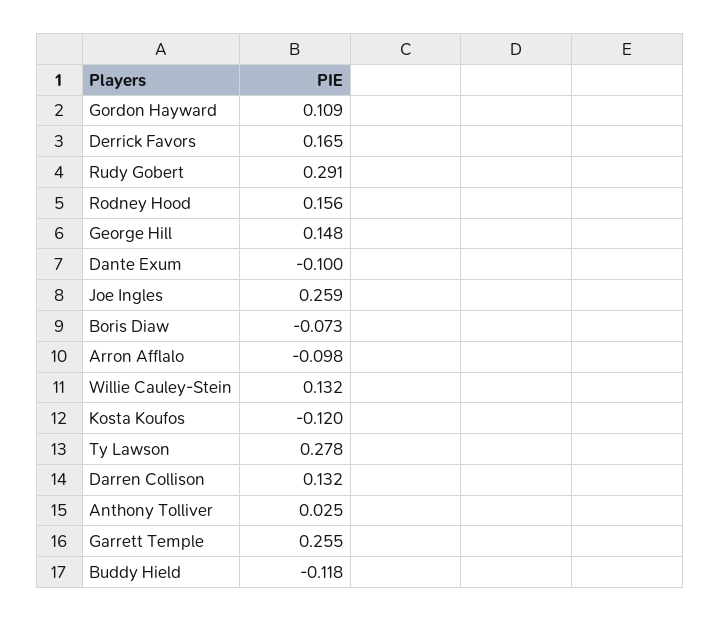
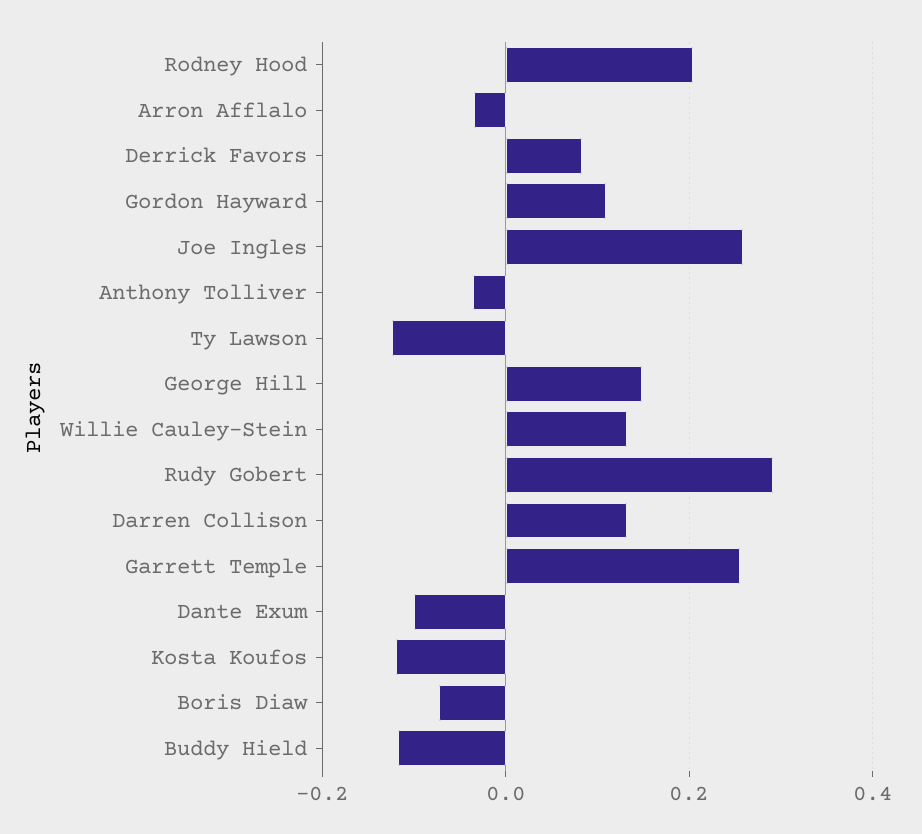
  {
    "Gordon Hayward": 0.109,
-   "Derrick Favors": 0.165,
+   "Derrick Favors": 0.08,
    "Rudy Gobert": 0.291,
-   "Rodney Hood": 0.156,
+   "Rodney Hood": 0.2,
    "George Hill": 0.148,
    "Dante Exum": -0.1,
    "Joe Ingles": 0.259,
    "Boris Diaw": -0.073,
-   "Arron Afflalo": -0.098,
+   "Arron Afflalo": -0.04,
    "Willie Cauley-Stein": 0.132,
    "Kosta Koufos": -0.12,
-   "Ty Lawson": 0.278,
+   "Ty Lawson": -0.12,
    "Darren Collison": 0.132,
-   "Anthony Tolliver": 0.025,
+   "Anthony Tolliver": -0.04,
    "Garrett Temple": 0.255,
    "Buddy Hield": -0.118
  }

